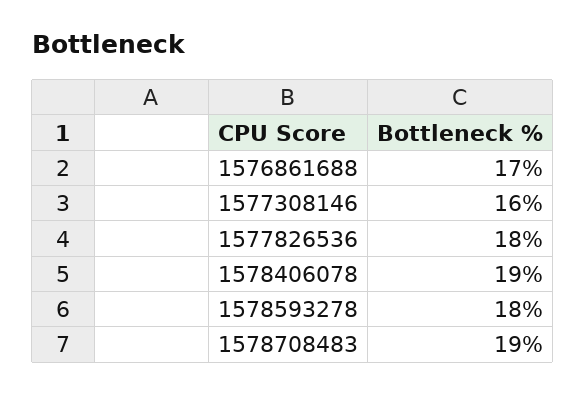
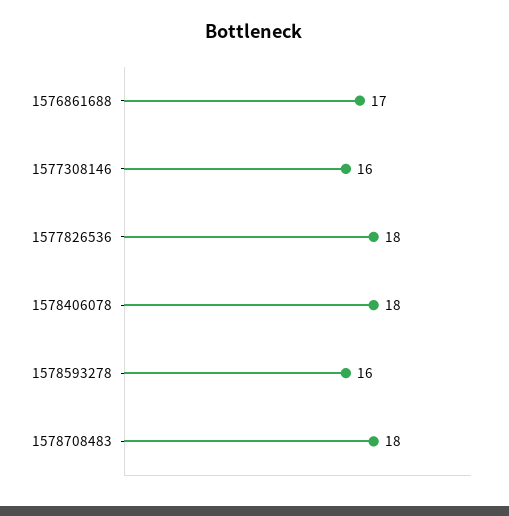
  {
    "1576861688": 17,
    "1577308146": 16,
    "1577826536": 18,
-   "1578406078": 19,
+   "1578406078": 18,
-   "1578593278": 18,
+   "1578593278": 16,
-   "1578708483": 19
+   "1578708483": 18
  }

